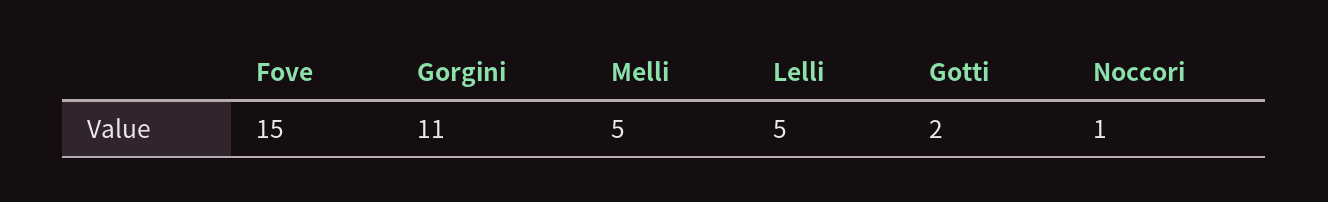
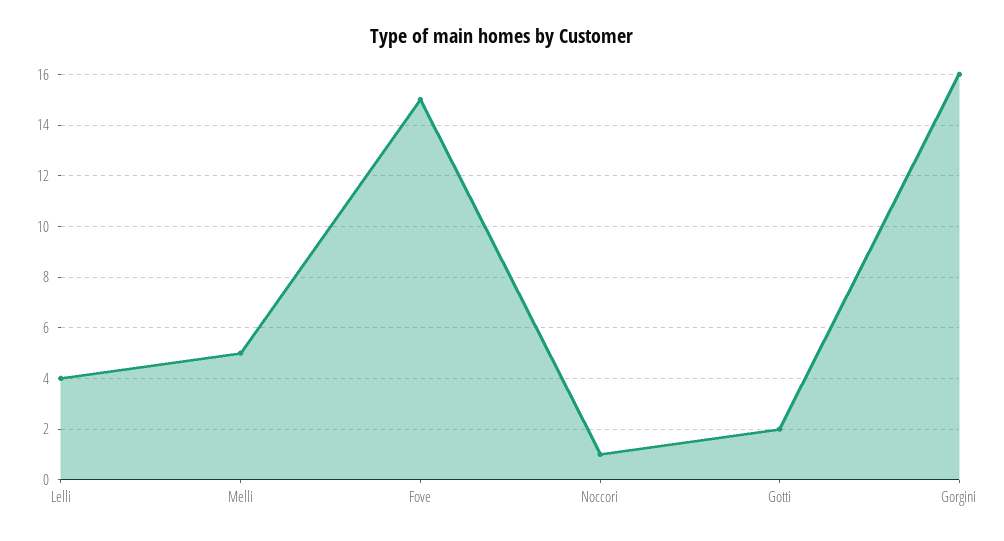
  {
    "Fove": 15,
-   "Gorgini": 11,
+   "Gorgini": 16,
    "Melli": 5,
-   "Lelli": 5,
+   "Lelli": 4,
    "Gotti": 2,
    "Noccori": 1
  }

